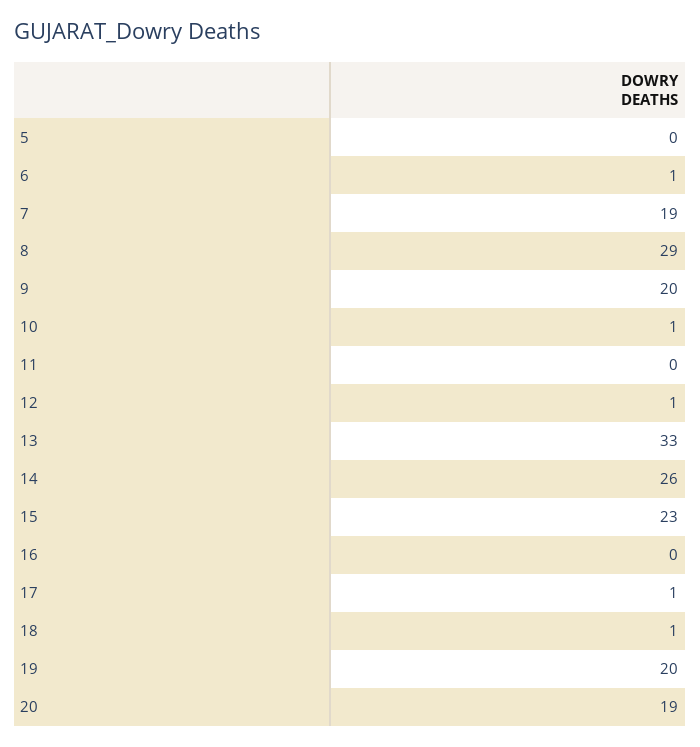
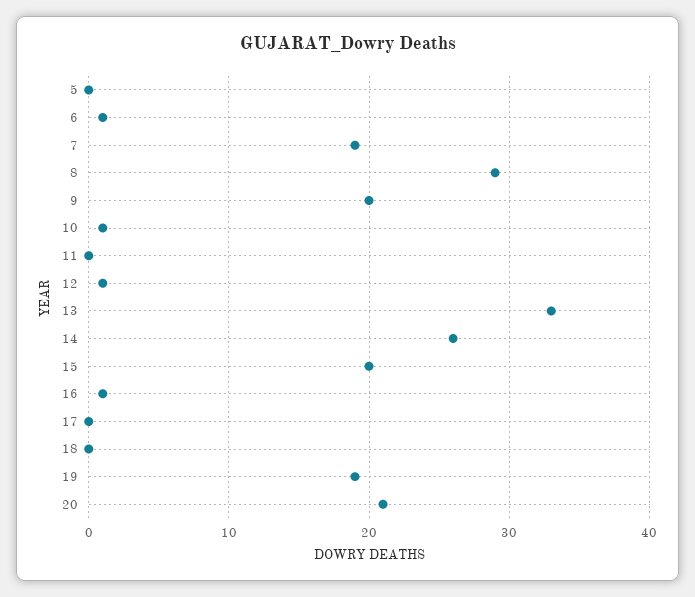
  {
    "5": 0,
    "6": 1,
    "7": 19,
    "8": 29,
    "9": 20,
    "10": 1,
    "11": 0,
    "12": 1,
    "13": 33,
    "14": 26,
-   "15": 23,
+   "15": 20,
-   "16": 0,
+   "16": 1,
-   "17": 1,
+   "17": 0,
-   "18": 1,
+   "18": 0,
-   "19": 20,
+   "19": 19,
-   "20": 19
+   "20": 21
  }

